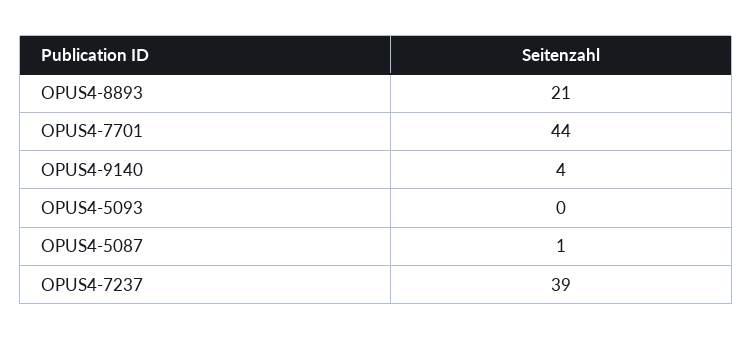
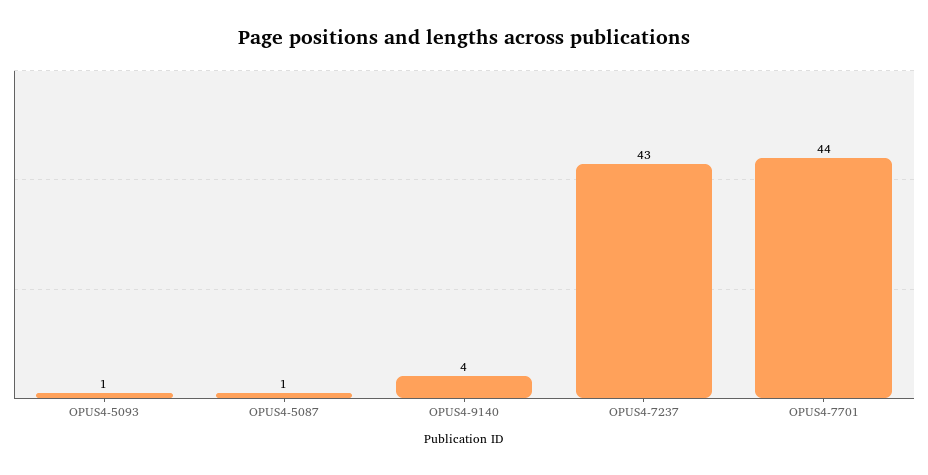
  {
-   "OPUS4-8893": 21,
    "OPUS4-7701": 44,
    "OPUS4-9140": 4,
-   "OPUS4-5093": 0,
+   "OPUS4-5093": 1,
    "OPUS4-5087": 1,
-   "OPUS4-7237": 39
+   "OPUS4-7237": 43
  }

